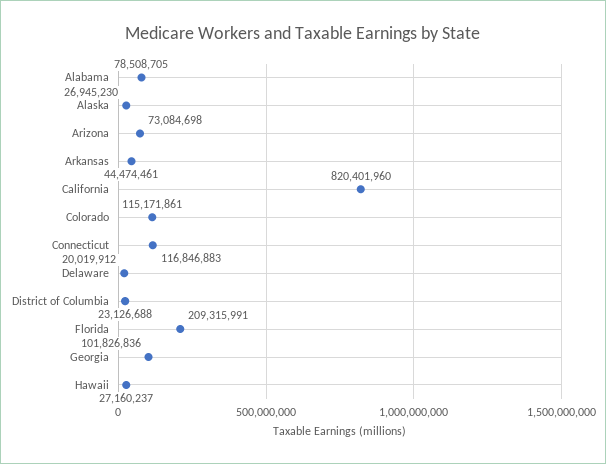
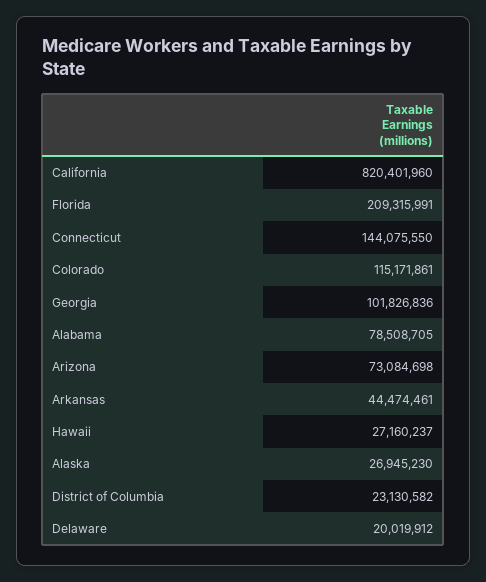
  {
    "Alabama": 78508705,
    "Alaska": 26945230,
    "Arizona": 73084698,
    "Arkansas": 44474461,
    "California": 820401960,
    "Colorado": 115171861,
-   "Connecticut": 116846883,
+   "Connecticut": 144075550,
    "Delaware": 20019912,
-   "District of Columbia": 23126688,
+   "District of Columbia": 23130582,
    "Florida": 209315991,
    "Georgia": 101826836,
    "Hawaii": 27160237
  }

